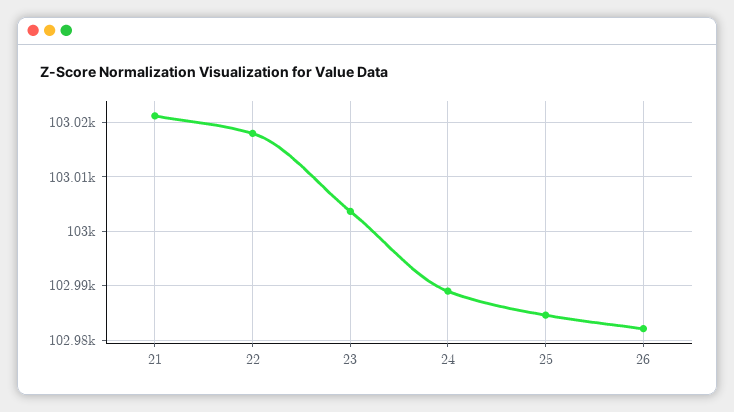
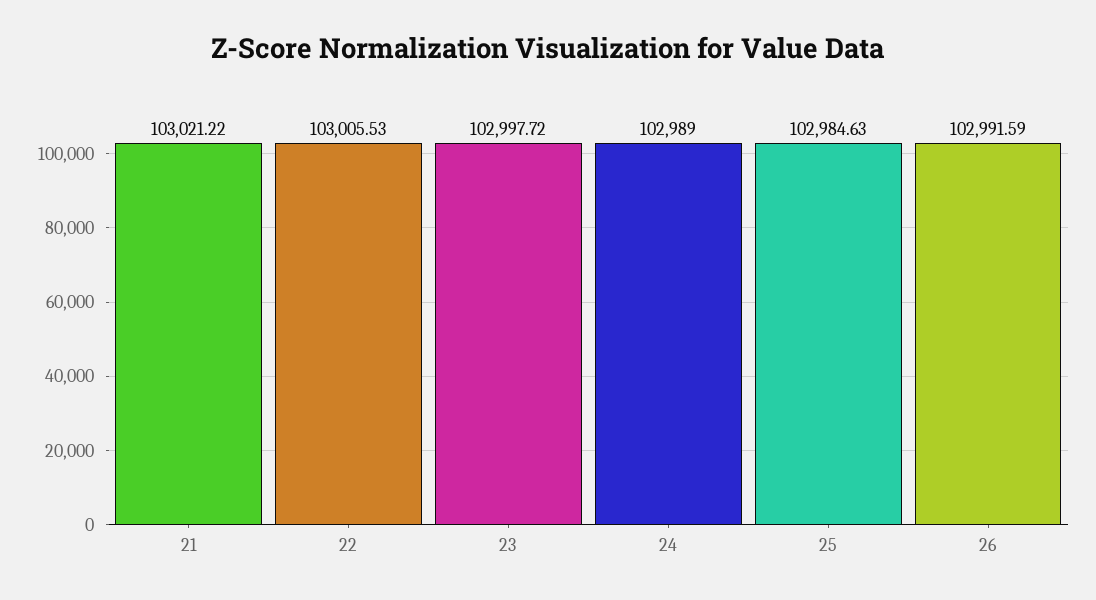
  {
    "21": 103021.22,
-   "22": 103018,
+   "22": 103005.53,
-   "23": 103004,
+   "23": 102997.72,
    "24": 102989,
    "25": 102984.63,
-   "26": 102982
+   "26": 102991.59
  }

